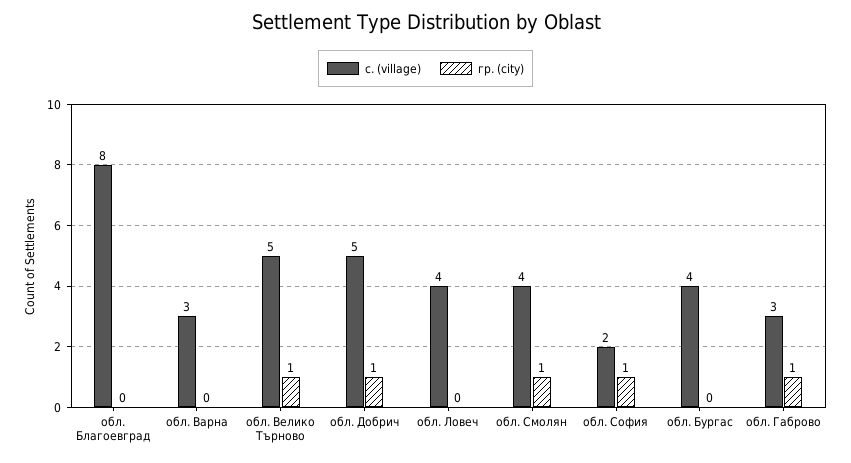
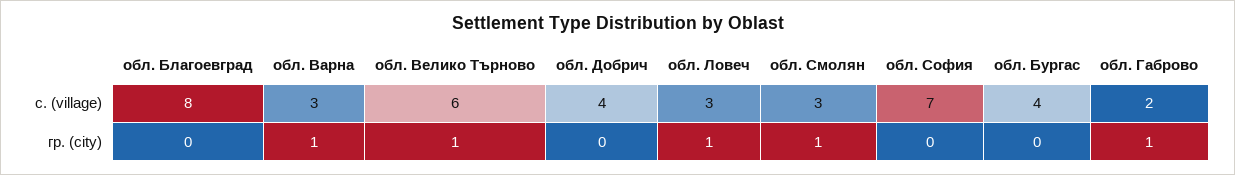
  {
    "с. (village)": {
      "обл. Благоевград": 8,
      "обл. Варна": 3,
-     "обл. Велико Търново": 5,
+     "обл. Велико Търново": 6,
-     "обл. Добрич": 5,
+     "обл. Добрич": 4,
-     "обл. Ловеч": 4,
+     "обл. Ловеч": 3,
-     "обл. Смолян": 4,
+     "обл. Смолян": 3,
-     "обл. София": 2,
+     "обл. София": 7,
      "обл. Бургас": 4,
-     "обл. Габрово": 3
+     "обл. Габрово": 2
    },
    "гр. (city)": {
      "обл. Благоевград": 0,
-     "обл. Варна": 0,
+     "обл. Варна": 1,
      "обл. Велико Търново": 1,
-     "обл. Добрич": 1,
+     "обл. Добрич": 0,
-     "обл. Ловеч": 0,
+     "обл. Ловеч": 1,
      "обл. Смолян": 1,
-     "обл. София": 1,
+     "обл. София": 0,
      "обл. Бургас": 0,
      "обл. Габрово": 1
    }
  }

